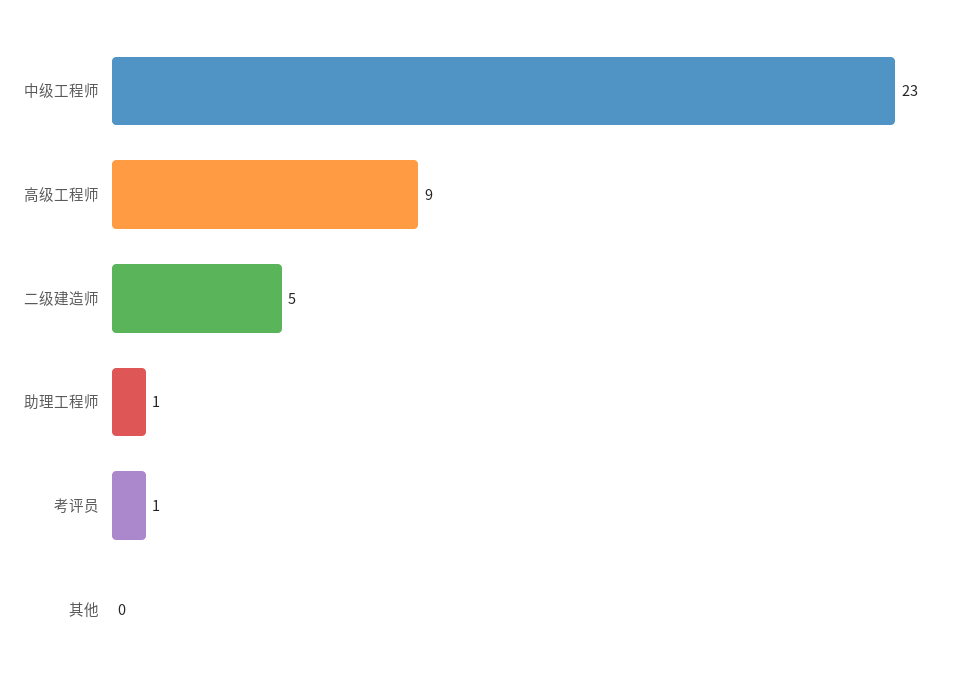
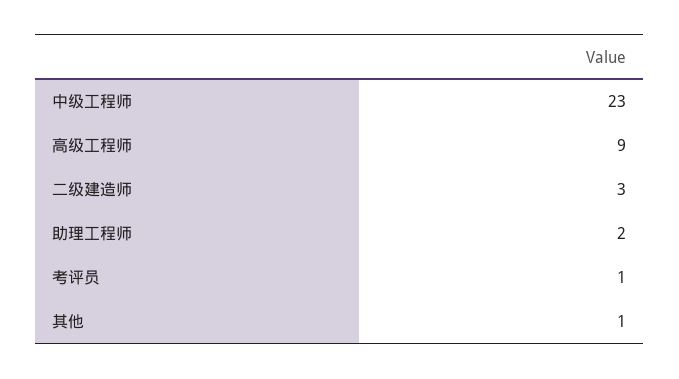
  {
    "中级工程师": 23,
    "高级工程师": 9,
-   "二级建造师": 5,
+   "二级建造师": 3,
-   "助理工程师": 1,
+   "助理工程师": 2,
    "考评员": 1,
-   "其他": 0
+   "其他": 1
  }

